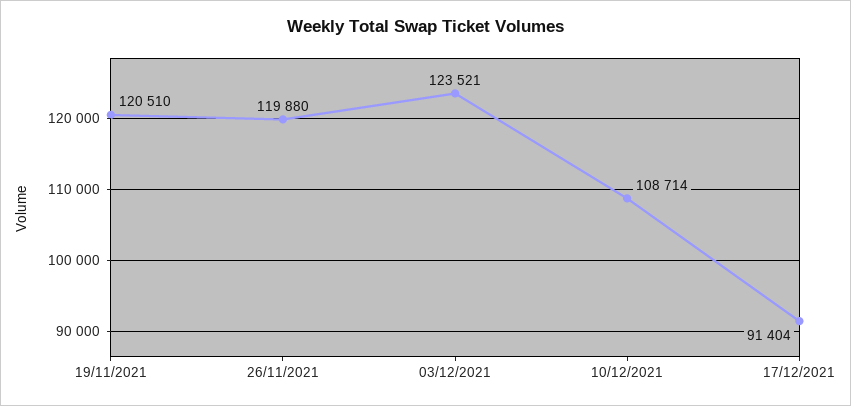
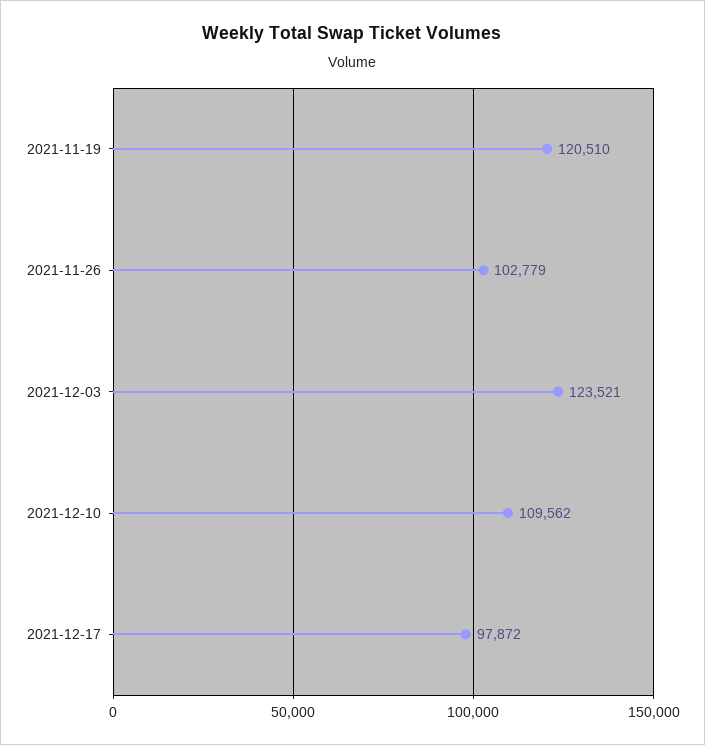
  {
    "19/11/2021": 120510,
-   "26/11/2021": 119880,
+   "26/11/2021": 102779,
    "03/12/2021": 123521,
-   "10/12/2021": 108714,
+   "10/12/2021": 109562,
-   "17/12/2021": 91404
+   "17/12/2021": 97872
  }

